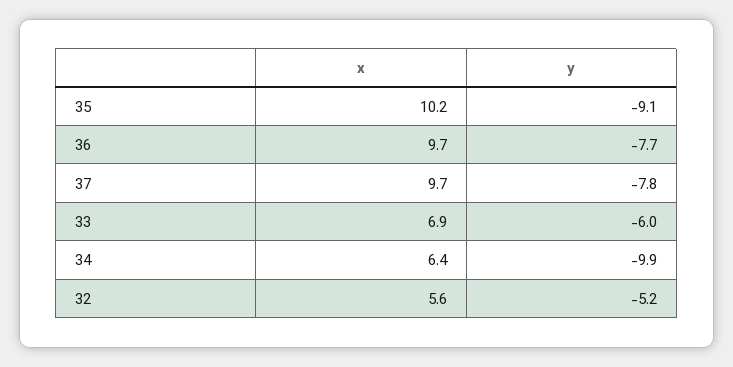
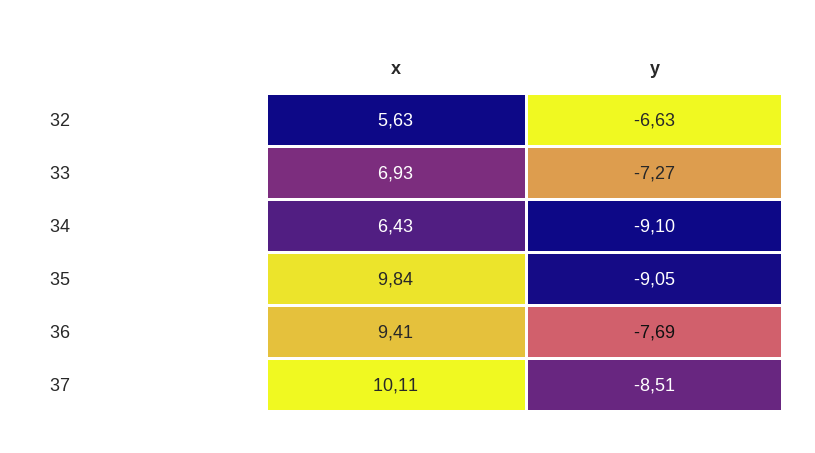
  {
    "x": {
-     "35": 10.2,
+     "35": 9.84,
-     "36": 9.7,
+     "36": 9.41,
-     "37": 9.7,
+     "37": 10.11,
      "33": 6.93,
      "34": 6.43,
      "32": 5.63
    },
    "y": {
      "35": -9.05,
      "36": -7.69,
-     "37": -7.8,
+     "37": -8.51,
-     "33": -6,
+     "33": -7.27,
-     "34": -9.9,
+     "34": -9.1,
-     "32": -5.2
+     "32": -6.63
    }
  }

